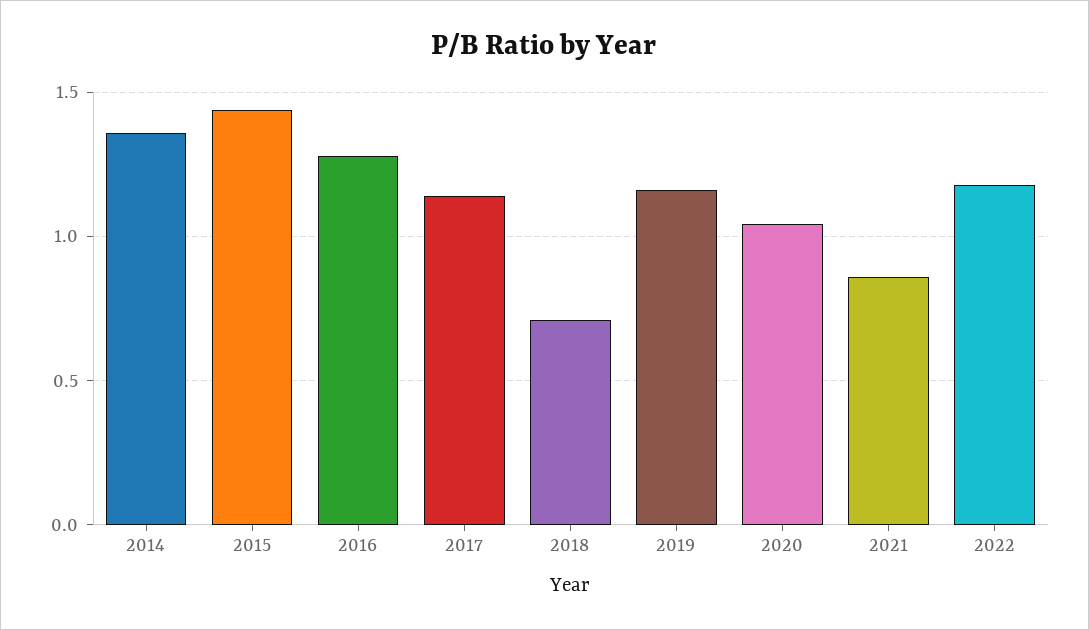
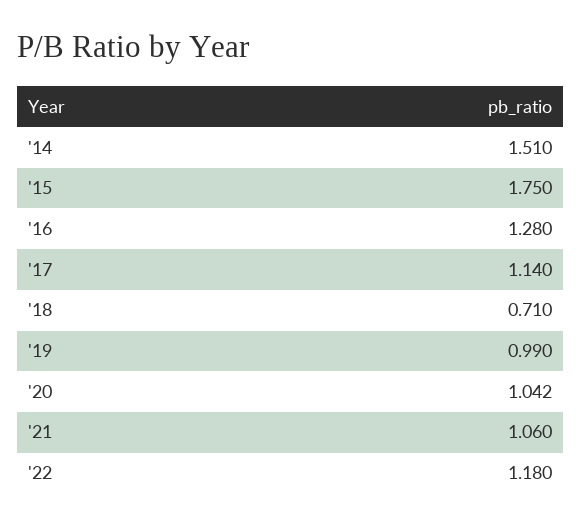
  {
-   "2014": 1.35,
+   "2014": 1.51,
-   "2015": 1.45,
+   "2015": 1.75,
    "2016": 1.28,
    "2017": 1.14,
    "2018": 0.71,
-   "2019": 1.15,
+   "2019": 0.99,
    "2020": 1.042,
-   "2021": 0.85,
+   "2021": 1.06,
    "2022": 1.18
  }

